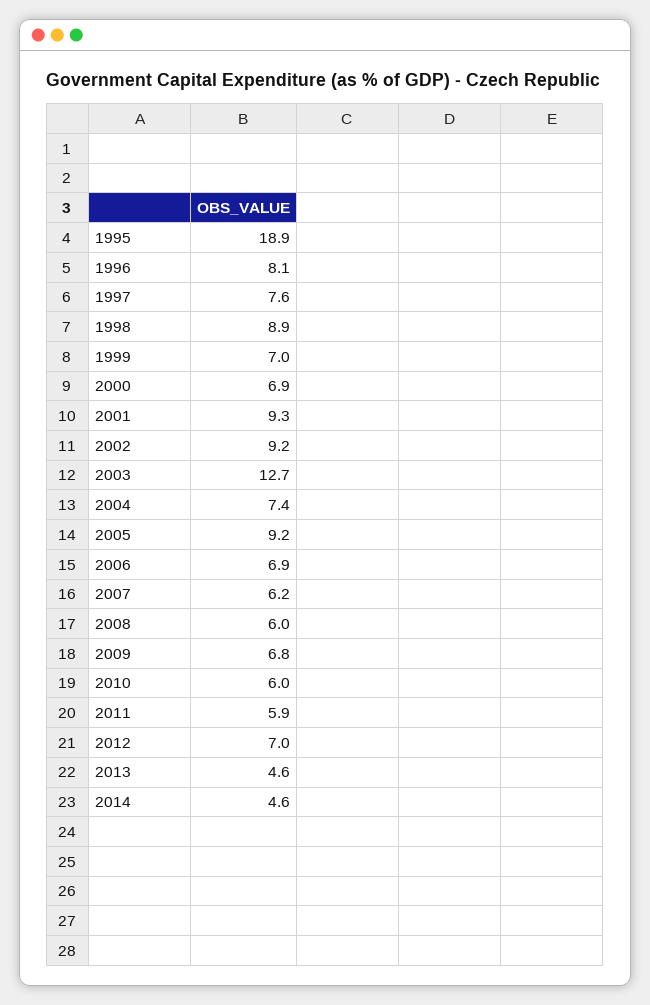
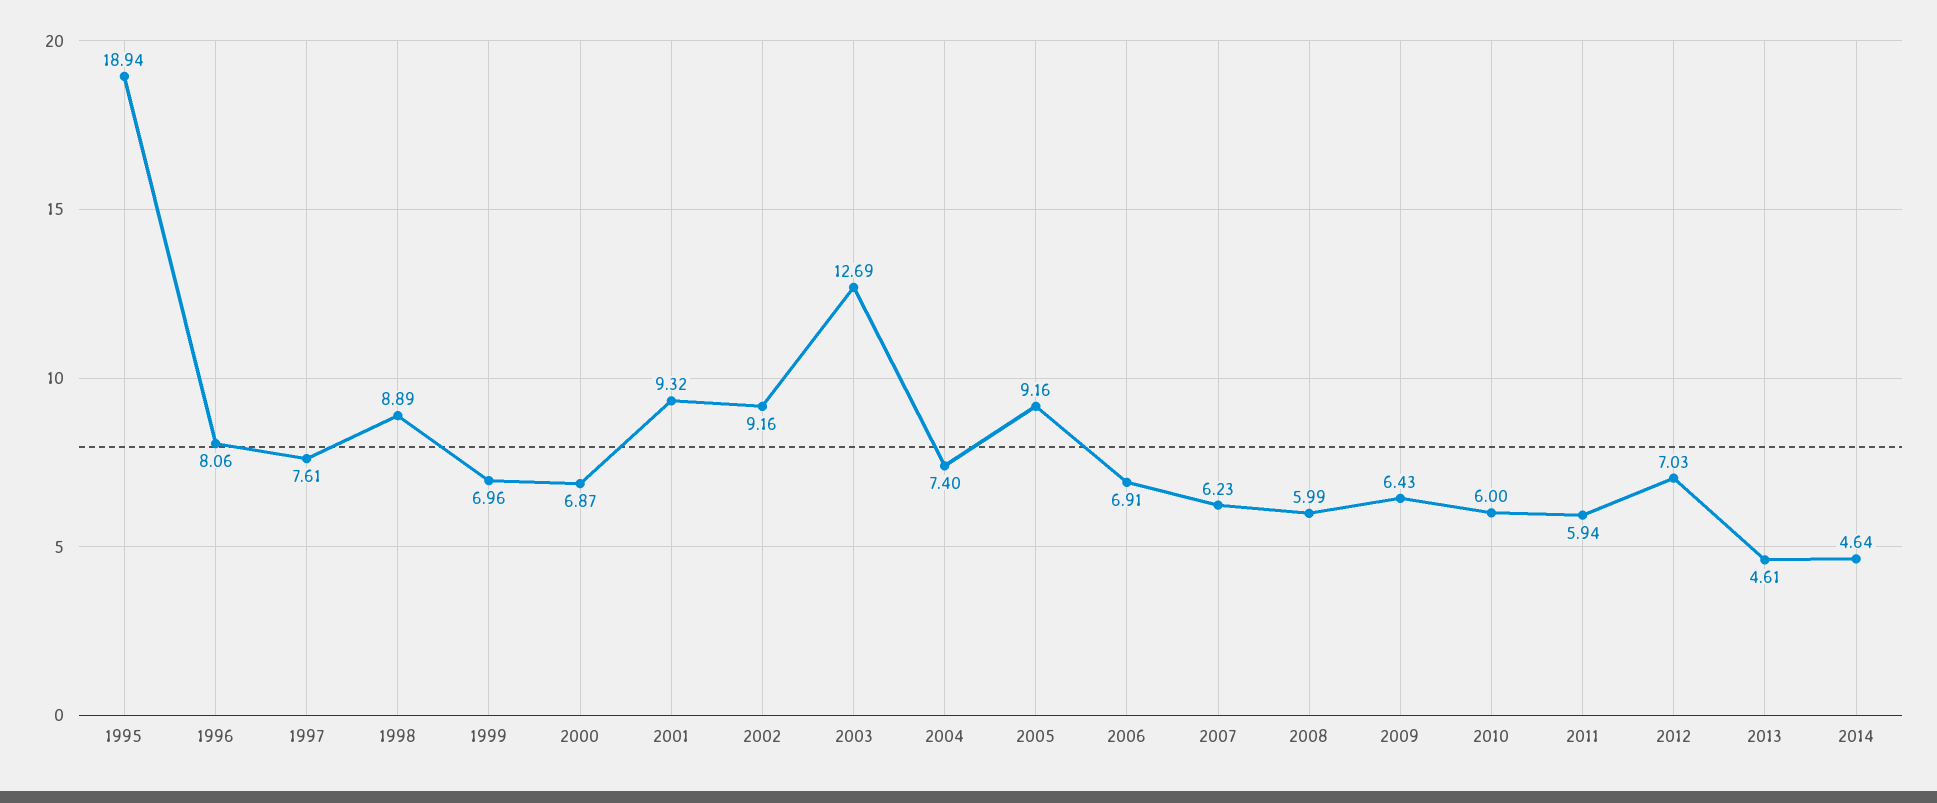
  {
    "1995": 18.94,
    "1996": 8.06,
    "1997": 7.61,
    "1998": 8.89,
    "1999": 6.96,
    "2000": 6.87,
    "2001": 9.32,
    "2002": 9.16,
    "2003": 12.69,
    "2004": 7.4,
    "2005": 9.16,
    "2006": 6.91,
    "2007": 6.23,
    "2008": 5.99,
-   "2009": 6.8,
+   "2009": 6.43,
    "2010": 6,
    "2011": 5.94,
    "2012": 7.03,
    "2013": 4.61,
    "2014": 4.64
  }

